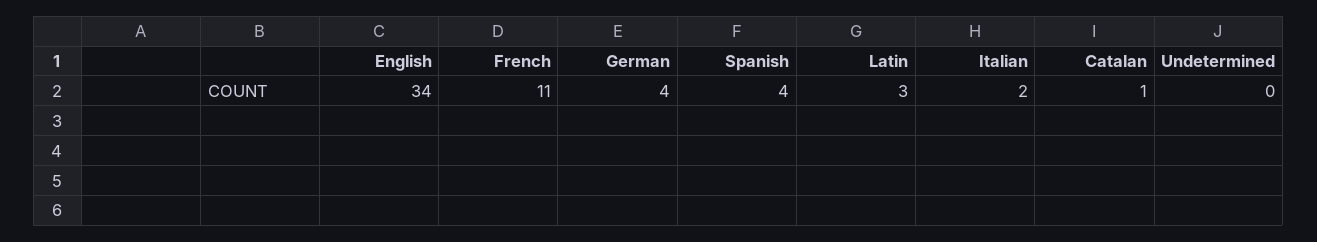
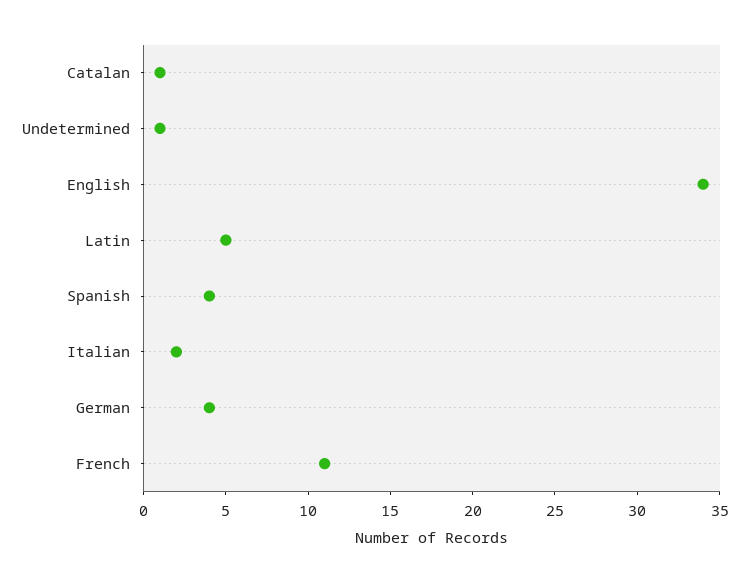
  {
    "English": 34,
    "French": 11,
    "German": 4,
    "Spanish": 4,
-   "Latin": 3,
+   "Latin": 5,
    "Italian": 2,
    "Catalan": 1,
-   "Undetermined": 0
+   "Undetermined": 1
  }

